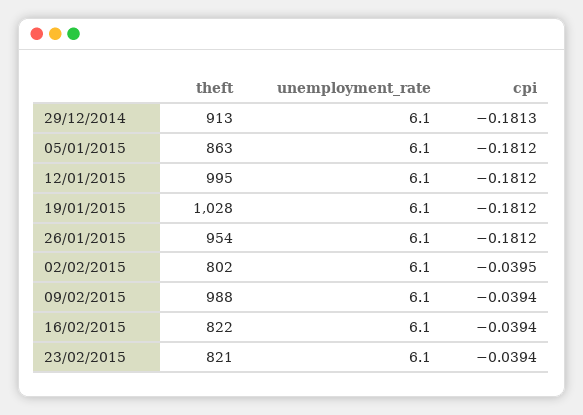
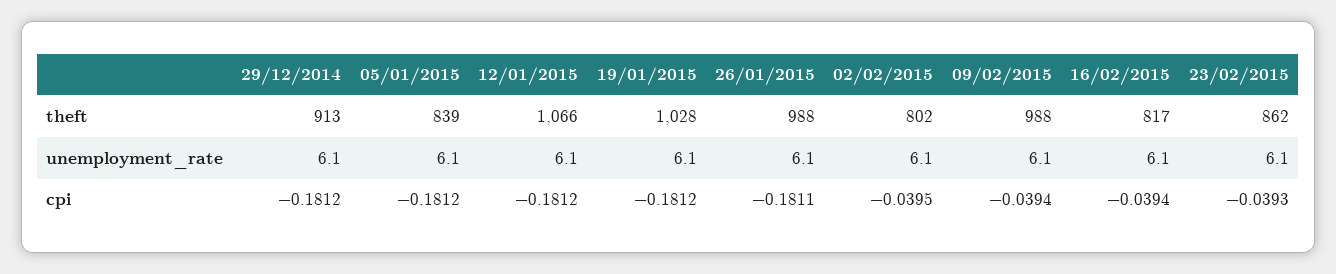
  {
    "theft": {
      "29/12/2014": 913,
-     "05/01/2015": 863,
+     "05/01/2015": 839,
-     "12/01/2015": 995,
+     "12/01/2015": 1066,
      "19/01/2015": 1028,
-     "26/01/2015": 954,
+     "26/01/2015": 988,
      "02/02/2015": 802,
      "09/02/2015": 988,
-     "16/02/2015": 822,
+     "16/02/2015": 817,
-     "23/02/2015": 821
+     "23/02/2015": 862
    },
    "unemployment_rate": {
      "29/12/2014": 6.1,
      "05/01/2015": 6.1,
      "12/01/2015": 6.1,
      "19/01/2015": 6.1,
      "26/01/2015": 6.1,
      "02/02/2015": 6.1,
      "09/02/2015": 6.1,
      "16/02/2015": 6.1,
      "23/02/2015": 6.1
    },
    "cpi": {
-     "29/12/2014": -0.1813,
+     "29/12/2014": -0.1812,
      "05/01/2015": -0.1812,
      "12/01/2015": -0.1812,
      "19/01/2015": -0.1812,
-     "26/01/2015": -0.1812,
+     "26/01/2015": -0.1811,
      "02/02/2015": -0.0395,
      "09/02/2015": -0.0394,
      "16/02/2015": -0.0394,
-     "23/02/2015": -0.0394
+     "23/02/2015": -0.0393
    }
  }

